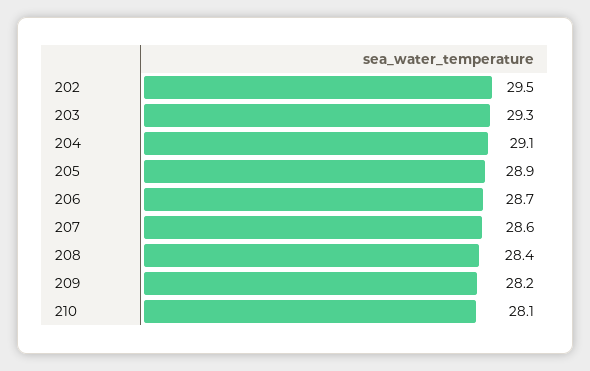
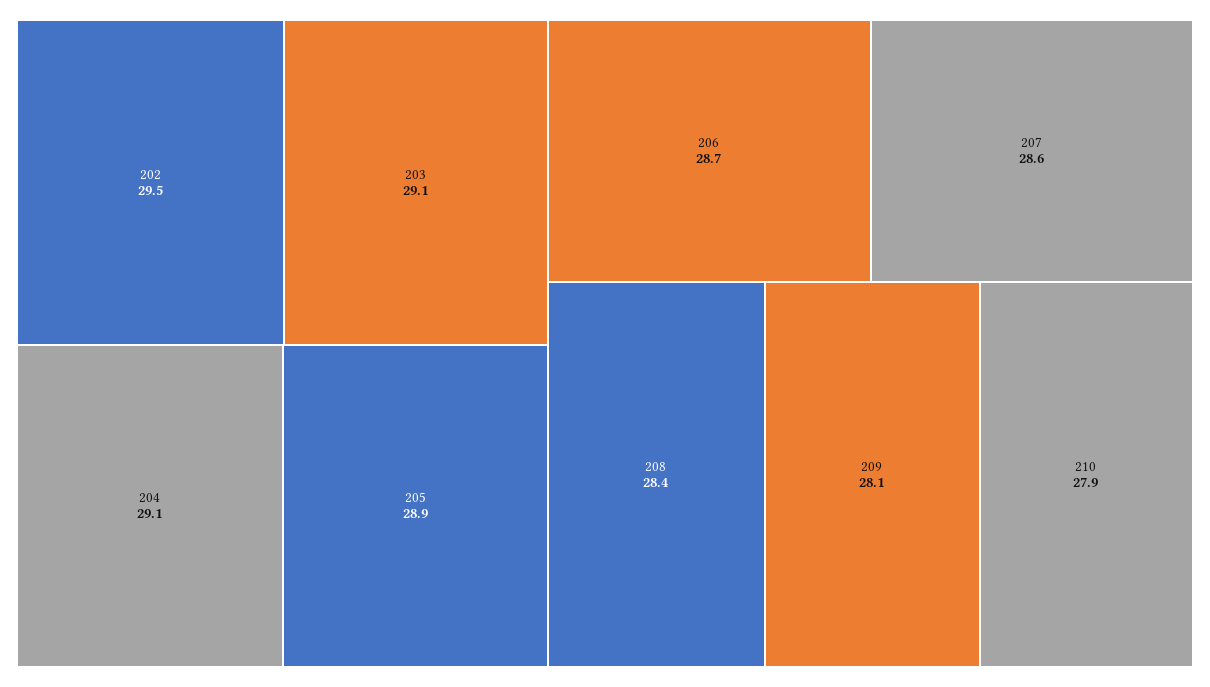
  {
    "202": 29.5,
-   "203": 29.3,
+   "203": 29.1,
    "204": 29.1,
    "205": 28.9,
    "206": 28.7,
    "207": 28.6,
    "208": 28.4,
-   "209": 28.2,
+   "209": 28.1,
-   "210": 28.1
+   "210": 27.9
  }

